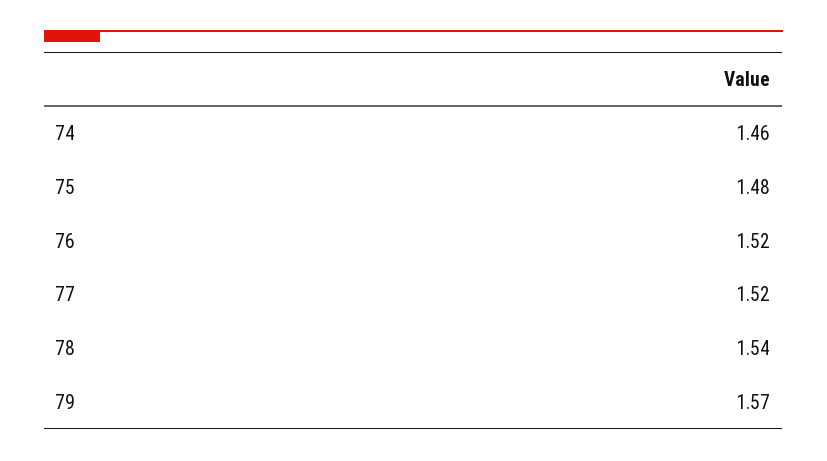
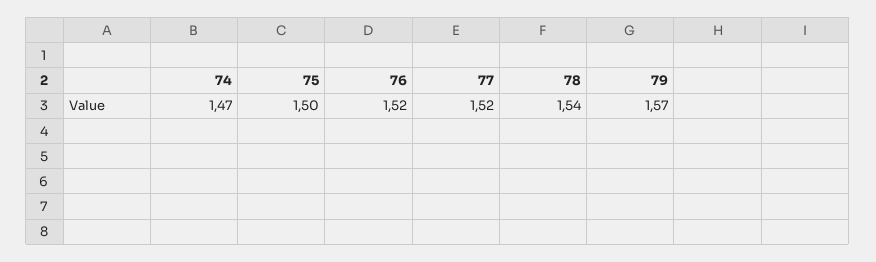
  {
-   "74": 1.46,
+   "74": 1.47,
-   "75": 1.48,
+   "75": 1.5,
    "76": 1.52,
    "77": 1.52,
    "78": 1.54,
    "79": 1.57
  }

